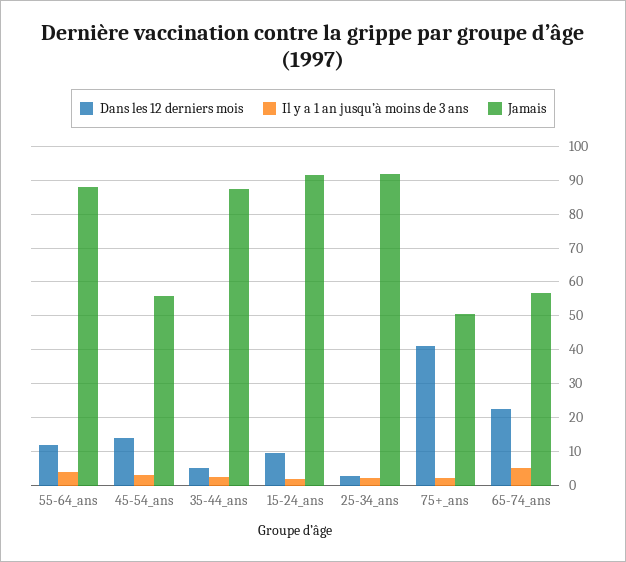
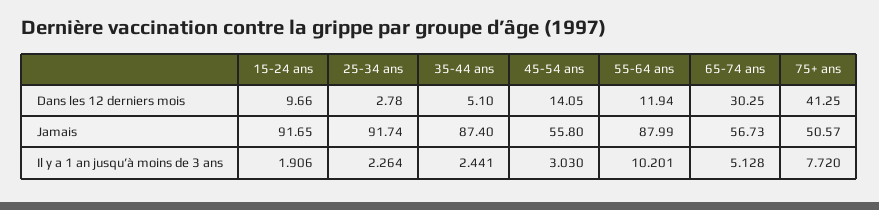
  {
    "Dans les 12 derniers mois": {
      "55-64_ans": 11.94,
      "45-54_ans": 14.05,
      "35-44_ans": 5.1,
      "15-24_ans": 9.66,
      "25-34_ans": 2.78,
      "75+_ans": 41.25,
-     "65-74_ans": 22
+     "65-74_ans": 30.25
    },
    "Il y a 1 an jusqu’à moins de 3 ans": {
-     "55-64_ans": 4,
+     "55-64_ans": 10.201,
      "45-54_ans": 3.03,
      "35-44_ans": 2.441,
      "15-24_ans": 1.906,
      "25-34_ans": 2.264,
-     "75+_ans": 2,
+     "75+_ans": 7.72,
      "65-74_ans": 5.128
    },
    "Jamais": {
      "55-64_ans": 87.99,
      "45-54_ans": 55.8,
      "35-44_ans": 87.4,
      "15-24_ans": 91.65,
      "25-34_ans": 91.74,
      "75+_ans": 50.57,
      "65-74_ans": 56.73
    }
  }

